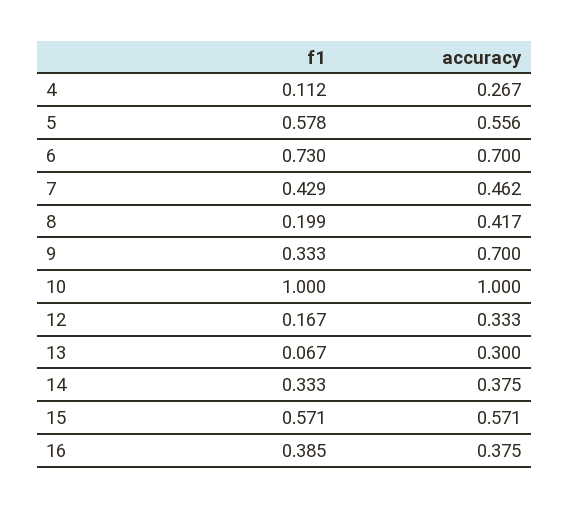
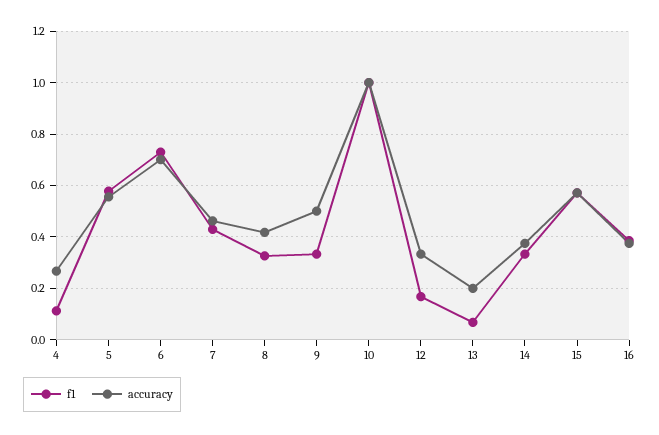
  {
    "f1": {
      "4": 0.112,
      "5": 0.578,
      "6": 0.73,
      "7": 0.429,
-     "8": 0.199,
+     "8": 0.325,
      "9": 0.333,
      "10": 1,
      "12": 0.167,
      "13": 0.067,
      "14": 0.333,
      "15": 0.571,
      "16": 0.385
    },
    "accuracy": {
      "4": 0.267,
      "5": 0.556,
      "6": 0.7,
      "7": 0.462,
      "8": 0.417,
-     "9": 0.7,
+     "9": 0.5,
      "10": 1,
      "12": 0.333,
-     "13": 0.3,
+     "13": 0.2,
      "14": 0.375,
      "15": 0.571,
      "16": 0.375
    }
  }

